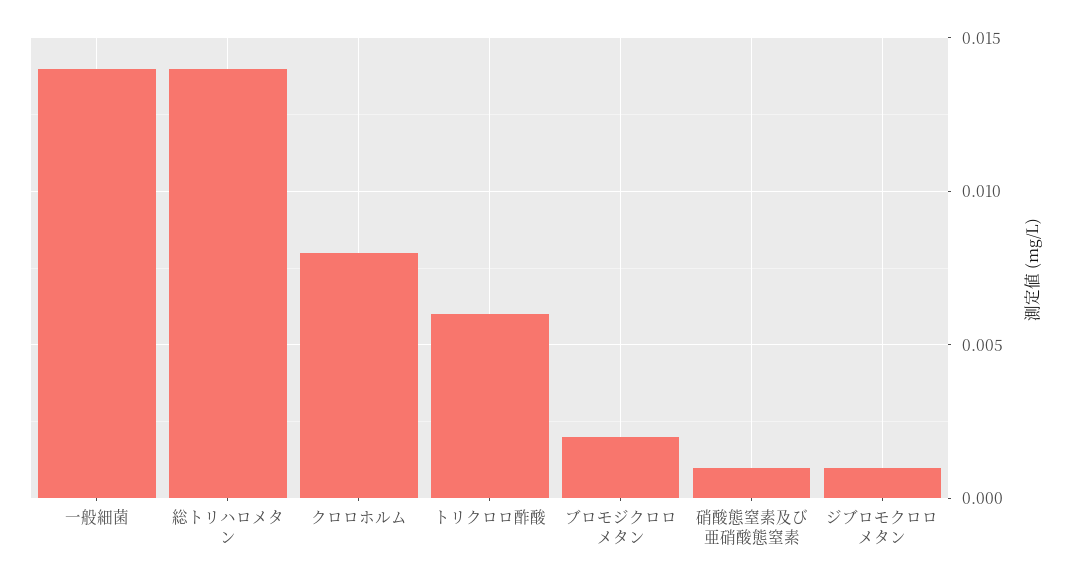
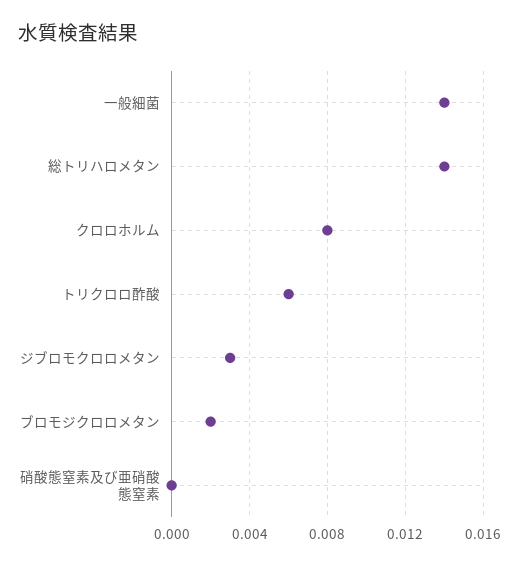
  {
    "一般細菌": 0.014,
    "総トリハロメタン": 0.014,
    "クロロホルム": 0.008,
    "トリクロロ酢酸": 0.006,
    "ブロモジクロロメタン": 0.002,
-   "硝酸態窒素及び亜硝酸態窒素": 0.001,
+   "硝酸態窒素及び亜硝酸態窒素": 0,
-   "ジブロモクロロメタン": 0.001
+   "ジブロモクロロメタン": 0.003
  }

